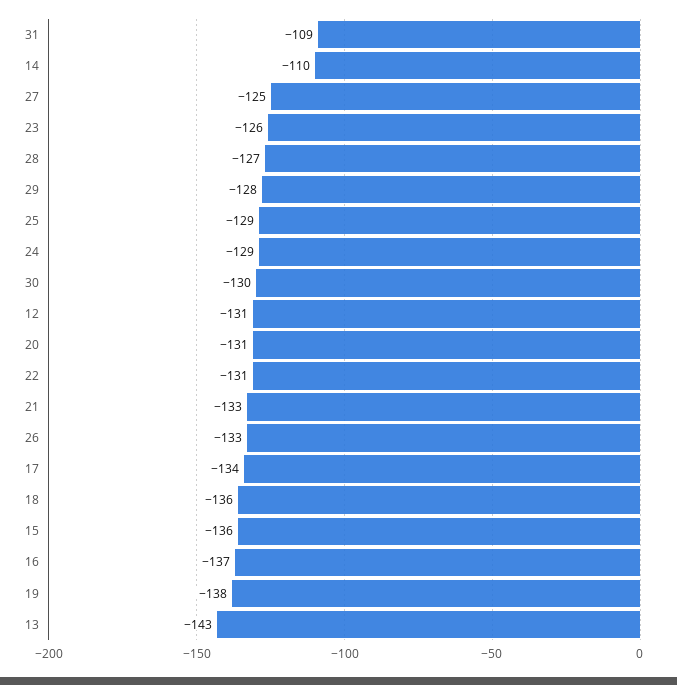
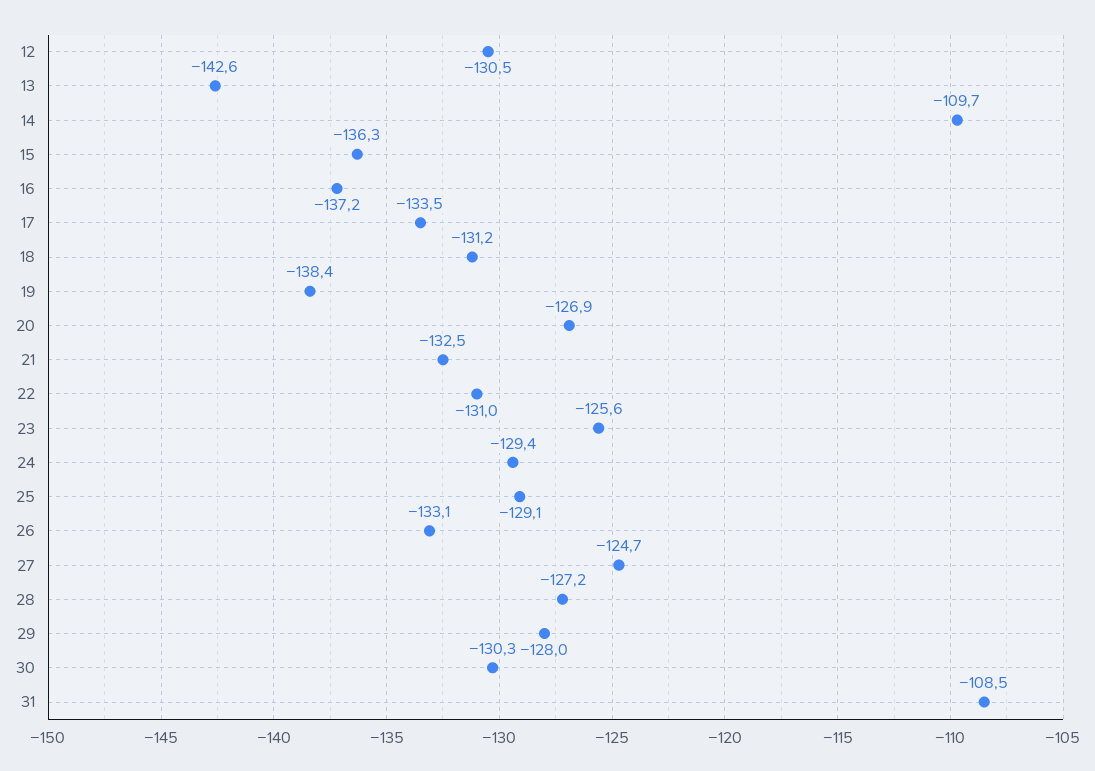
  {
    "31": -108.5,
    "14": -109.7,
    "27": -124.7,
    "23": -125.6,
    "28": -127.2,
    "29": -128,
    "25": -129.1,
    "24": -129.4,
    "30": -130.3,
    "12": -130.5,
-   "20": -131,
+   "20": -126.9,
    "22": -131,
    "21": -132.5,
    "26": -133.1,
    "17": -133.5,
-   "18": -136,
+   "18": -131.2,
    "15": -136.3,
    "16": -137.2,
    "19": -138.4,
    "13": -142.6
  }

